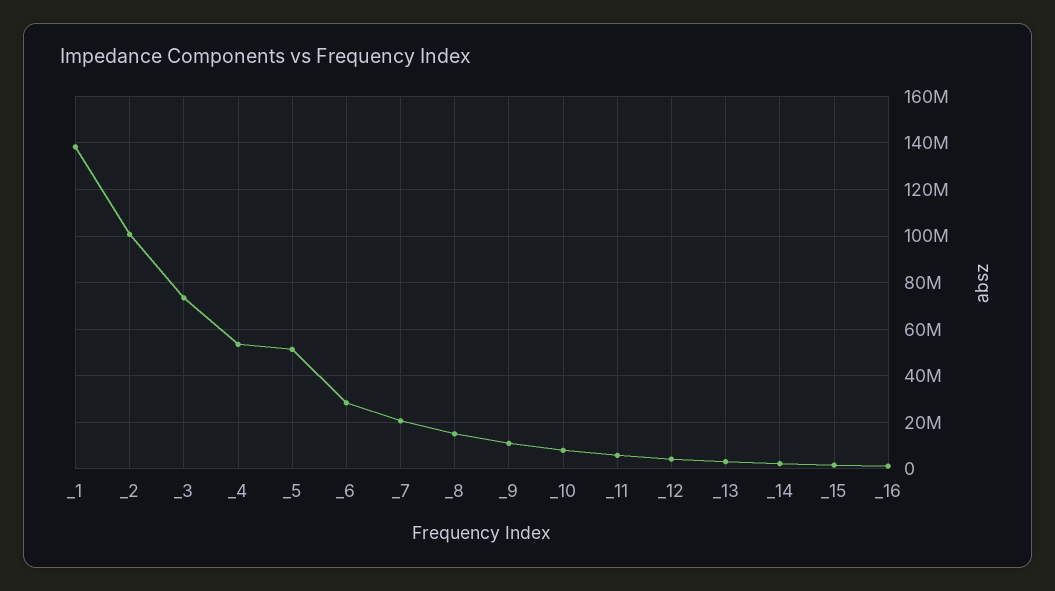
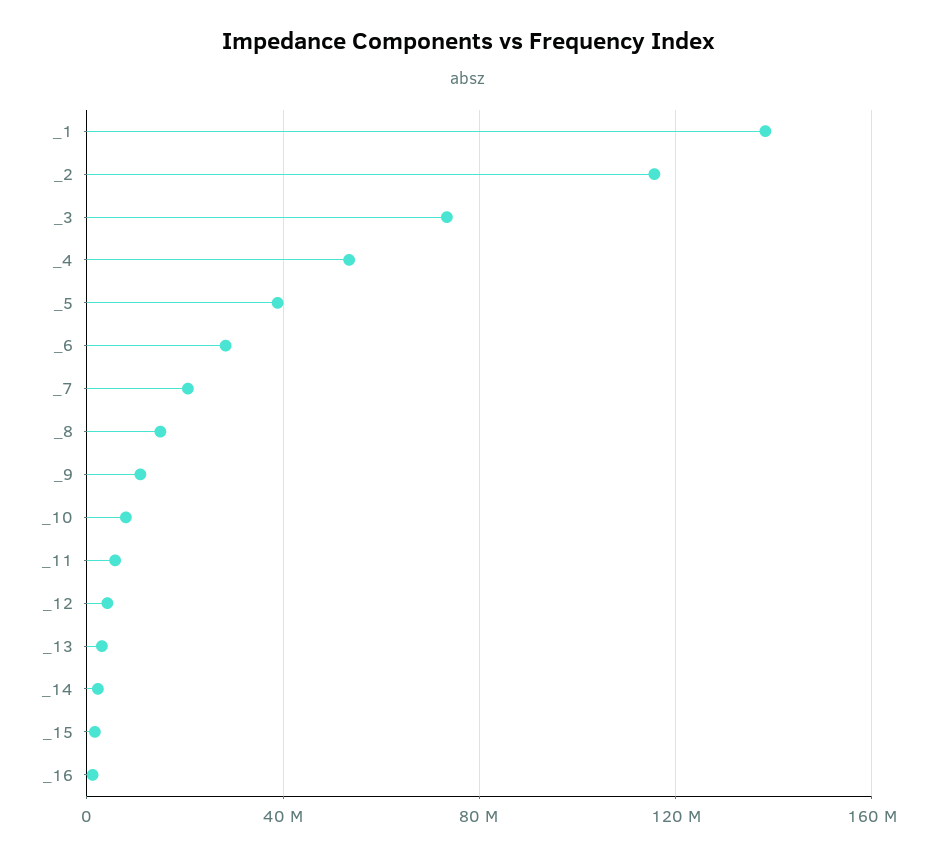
  {
    "_1": 140000000,
-   "_2": 100000000,
+   "_2": 115000000,
    "_3": 75000000,
    "_4": 55000000,
-   "_5": 50000000,
+   "_5": 40000000,
    "_6": 30000000,
    "_7": 20000000,
    "_8": 15000000,
    "_9": 10000000,
    "_10": 10000000,
    "_11": 5000000,
    "_12": 5000000,
    "_13": 5000000,
    "_14": 0,
    "_15": 0,
    "_16": 0
  }

